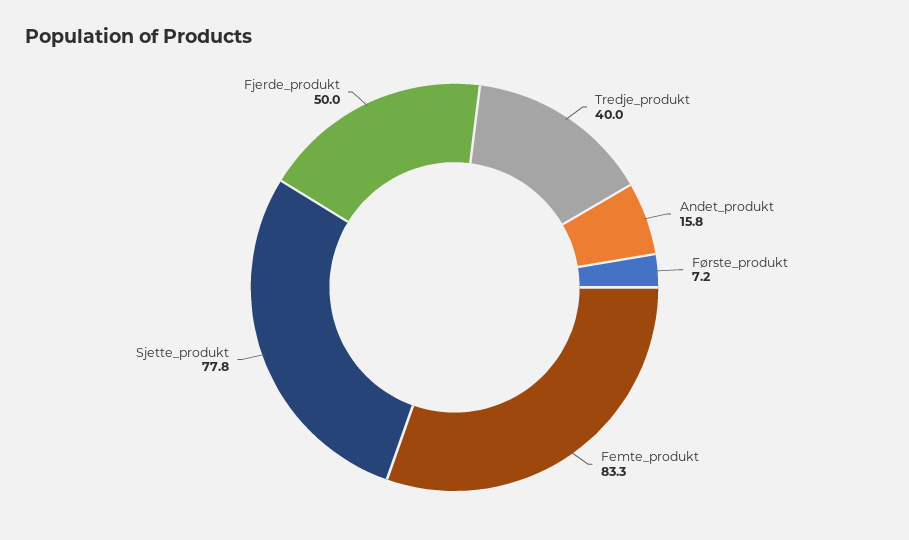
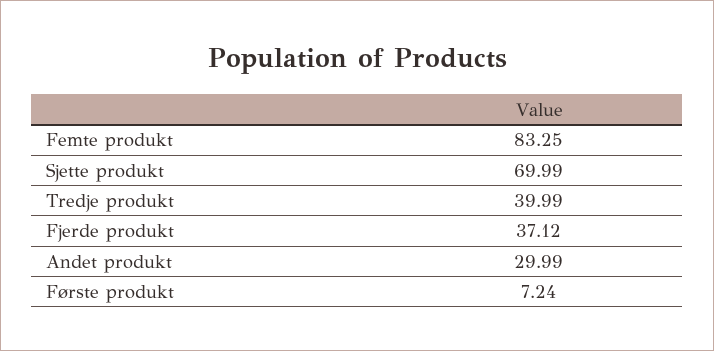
  {
    "Tredje_produkt": 39.99,
-   "Andet_produkt": 15.8,
+   "Andet_produkt": 29.99,
    "Første_produkt": 7.24,
    "Femte_produkt": 83.25,
-   "Sjette_produkt": 77.8,
+   "Sjette_produkt": 69.99,
-   "Fjerde_produkt": 50
+   "Fjerde_produkt": 37.12
  }

